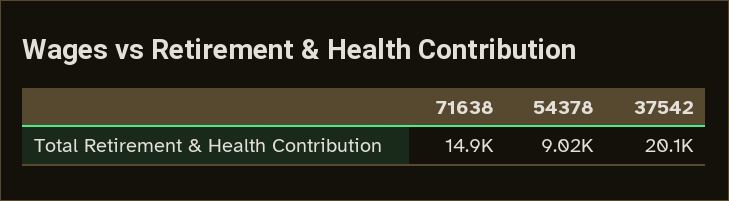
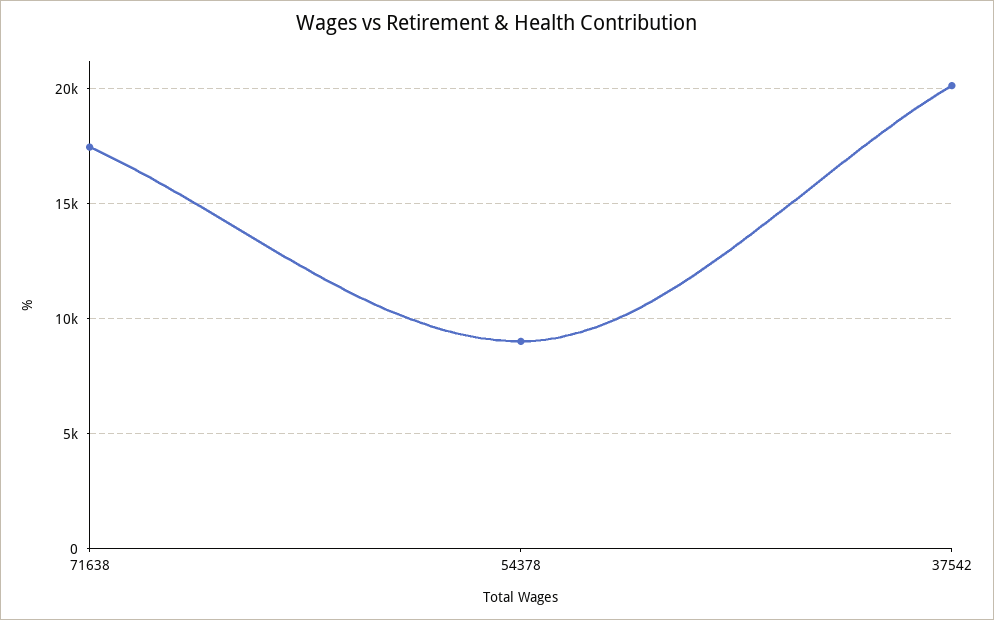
  {
-   "71638": 14900,
+   "71638": 17500,
    "54378": 9020,
    "37542": 20100
  }

